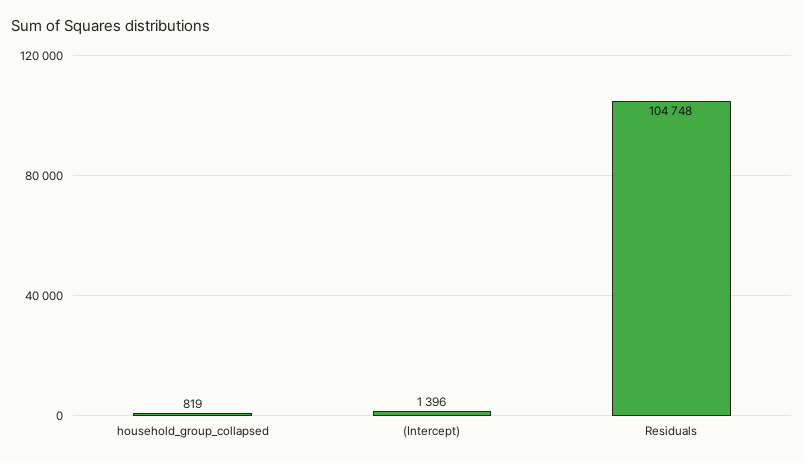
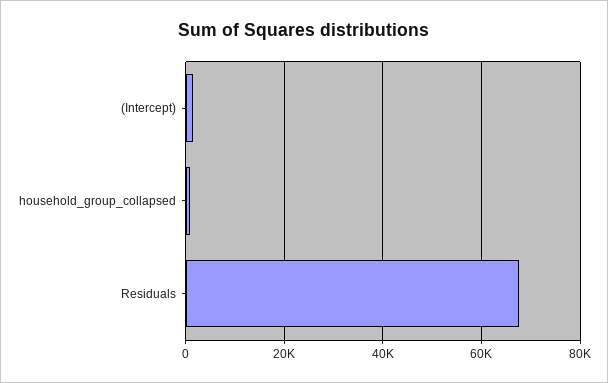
  {
    "household_group_collapsed": 819,
    "(Intercept)": 1396,
-   "Residuals": 104748
+   "Residuals": 68000
  }

